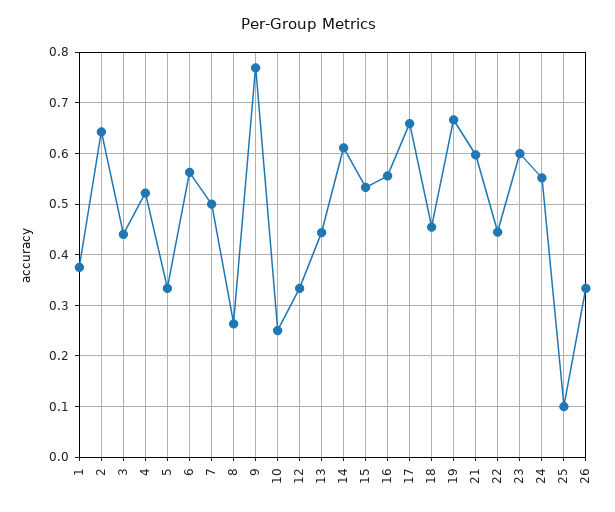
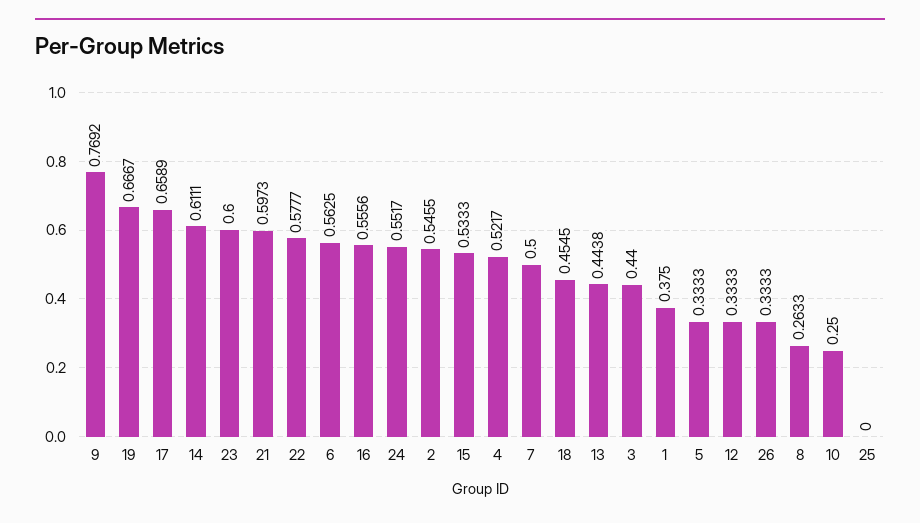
  {
    "1": 0.375,
-   "2": 0.64,
+   "2": 0.5455,
    "3": 0.44,
    "4": 0.5217,
    "5": 0.3333,
    "6": 0.5625,
    "7": 0.5,
    "8": 0.2633,
    "9": 0.7692,
    "10": 0.25,
    "12": 0.3333,
    "13": 0.4438,
    "14": 0.6111,
    "15": 0.5333,
    "16": 0.5556,
    "17": 0.6589,
    "18": 0.4545,
    "19": 0.6667,
    "21": 0.5973,
-   "22": 0.44,
+   "22": 0.5777,
    "23": 0.6,
    "24": 0.5517,
-   "25": 0.1,
+   "25": 0,
    "26": 0.3333
  }

